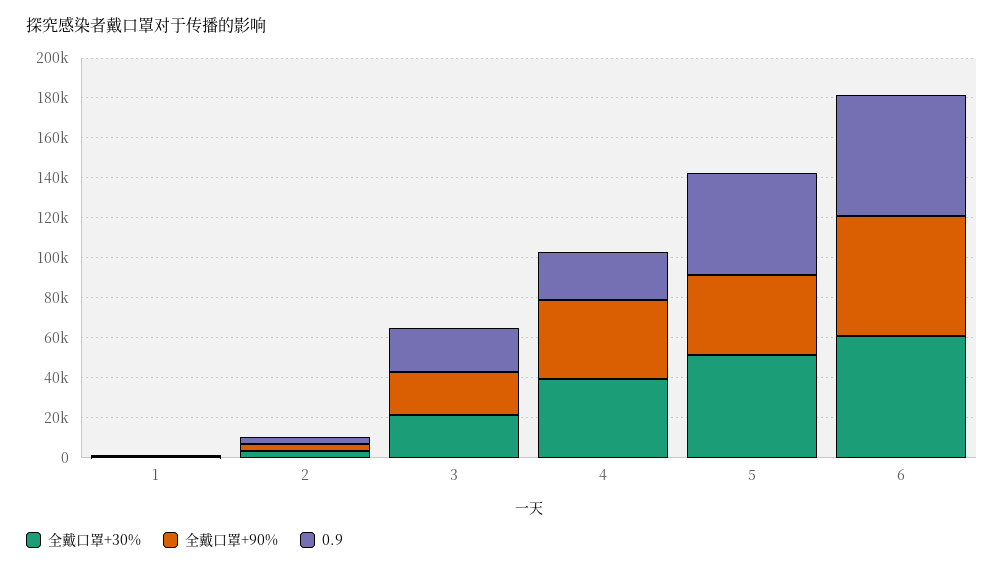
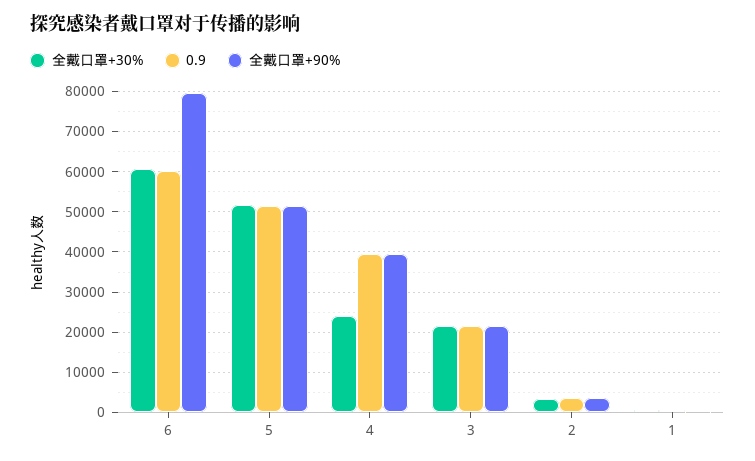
  {
    "全戴口罩+30%": {
      "1": 0,
      "2": 4000,
      "3": 22000,
-     "4": 40000,
+     "4": 24000,
      "5": 52000,
      "6": 60000
    },
    "全戴口罩+90%": {
      "1": 0,
      "2": 4000,
      "3": 22000,
      "4": 40000,
-     "5": 40000,
+     "5": 52000,
-     "6": 60000
+     "6": 80000
    },
    "0.9": {
      "1": 0,
      "2": 4000,
      "3": 22000,
-     "4": 25000,
+     "4": 40000,
      "5": 52000,
      "6": 60000
    }
  }

